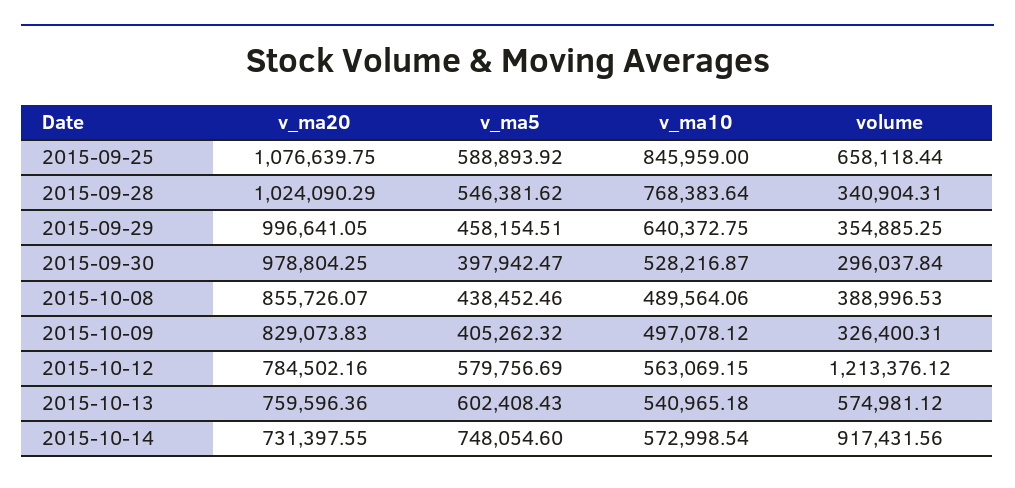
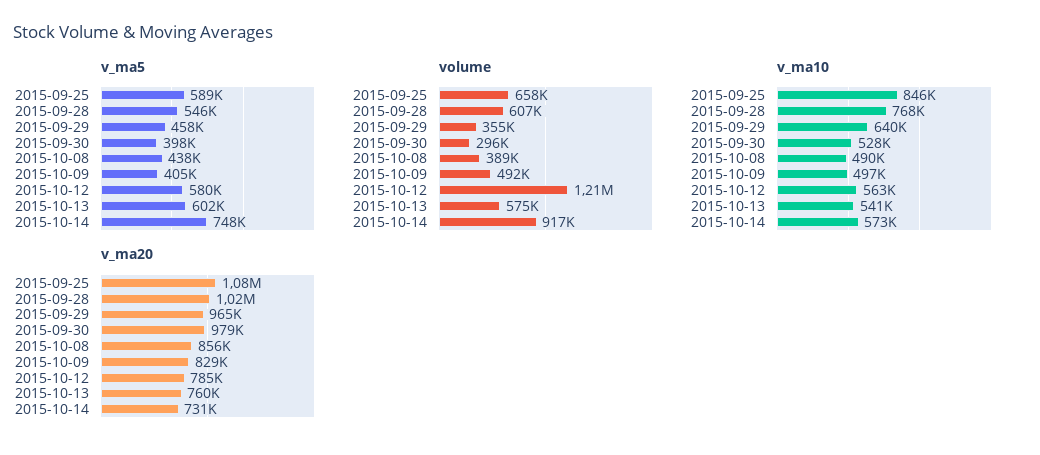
  {
    "v_ma20": {
      "2015-09-25": 1076639.75,
      "2015-09-28": 1024090.29,
-     "2015-09-29": 996641.05,
+     "2015-09-29": 965000,
      "2015-09-30": 978804.25,
      "2015-10-08": 855726.07,
      "2015-10-09": 829073.83,
      "2015-10-12": 784502.16,
      "2015-10-13": 759596.36,
      "2015-10-14": 731397.55
    },
    "v_ma5": {
      "2015-09-25": 588893.92,
      "2015-09-28": 546381.62,
      "2015-09-29": 458154.51,
      "2015-09-30": 397942.47,
      "2015-10-08": 438452.46,
      "2015-10-09": 405262.32,
      "2015-10-12": 579756.69,
      "2015-10-13": 602408.43,
      "2015-10-14": 748054.6
    },
    "v_ma10": {
      "2015-09-25": 845959,
      "2015-09-28": 768383.64,
      "2015-09-29": 640372.75,
      "2015-09-30": 528216.87,
      "2015-10-08": 489564.06,
      "2015-10-09": 497078.12,
      "2015-10-12": 563069.15,
      "2015-10-13": 540965.18,
      "2015-10-14": 572998.54
    },
    "volume": {
      "2015-09-25": 658118.44,
-     "2015-09-28": 340904.31,
+     "2015-09-28": 607000,
      "2015-09-29": 354885.25,
      "2015-09-30": 296037.84,
      "2015-10-08": 388996.53,
-     "2015-10-09": 326400.31,
+     "2015-10-09": 492000,
      "2015-10-12": 1213376.12,
      "2015-10-13": 574981.12,
      "2015-10-14": 917431.56
    }
  }

